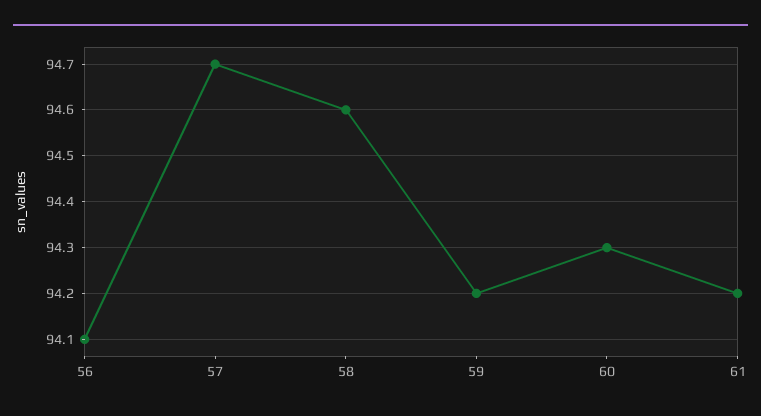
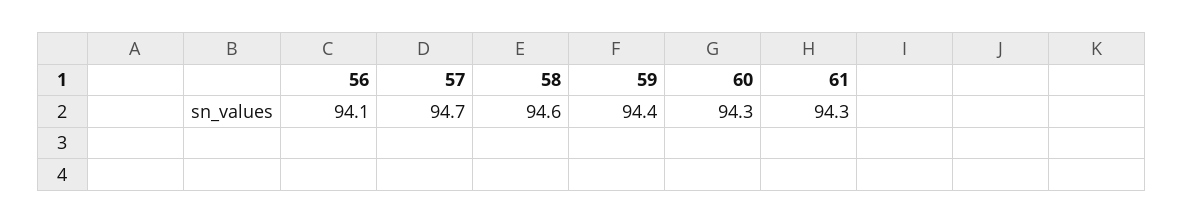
  {
    "56": 94.1,
    "57": 94.7,
    "58": 94.6,
-   "59": 94.2,
+   "59": 94.4,
    "60": 94.3,
-   "61": 94.2
+   "61": 94.3
  }

